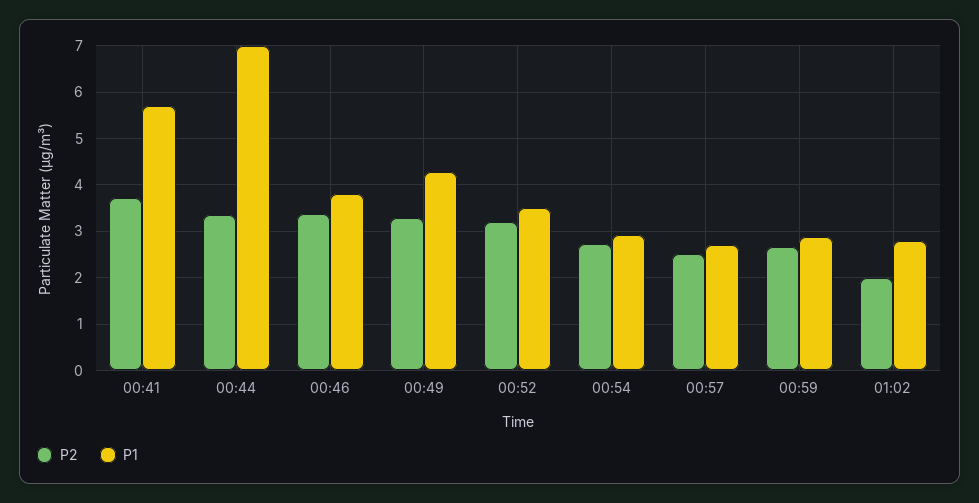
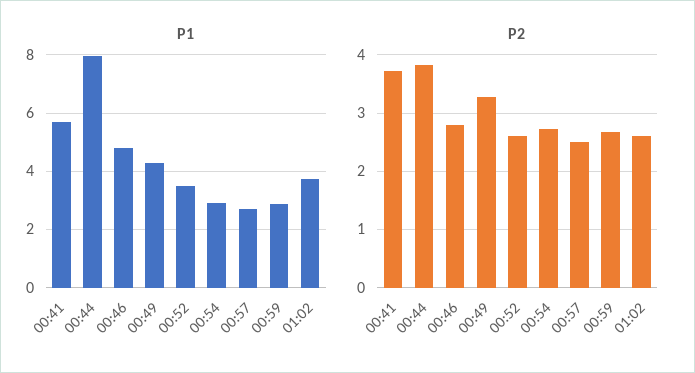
  {
    "P2": {
      "00:41": 3.8,
-     "00:44": 3.4,
+     "00:44": 3.8,
-     "00:46": 3.4,
+     "00:46": 2.8,
      "00:49": 3.2,
-     "00:52": 3.2,
+     "00:52": 2.6,
      "00:54": 2.8,
      "00:57": 2.6,
      "00:59": 2.6,
-     "01:02": 2
+     "01:02": 2.6
    },
    "P1": {
      "00:41": 5.8,
-     "00:44": 7,
+     "00:44": 8,
-     "00:46": 3.8,
+     "00:46": 4.75,
      "00:49": 4.2,
      "00:52": 3.6,
      "00:54": 3,
      "00:57": 2.8,
      "00:59": 2.8,
-     "01:02": 2.8
+     "01:02": 3.75
    }
  }

